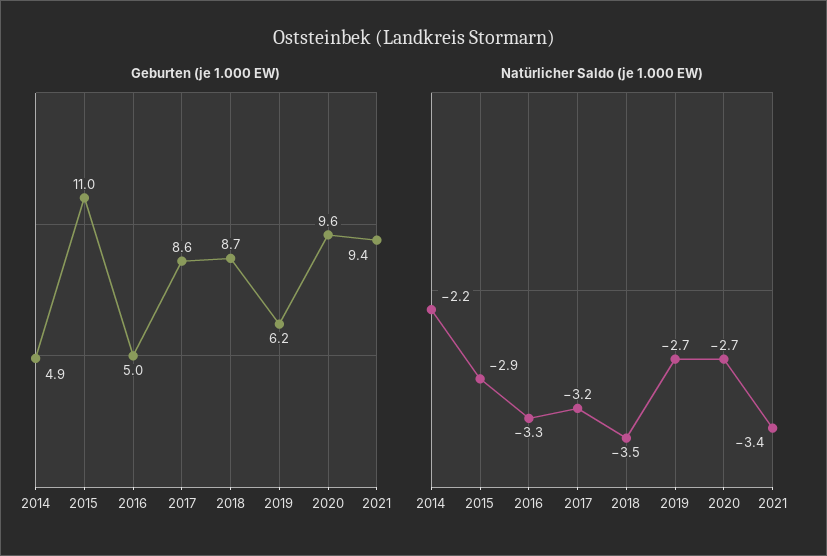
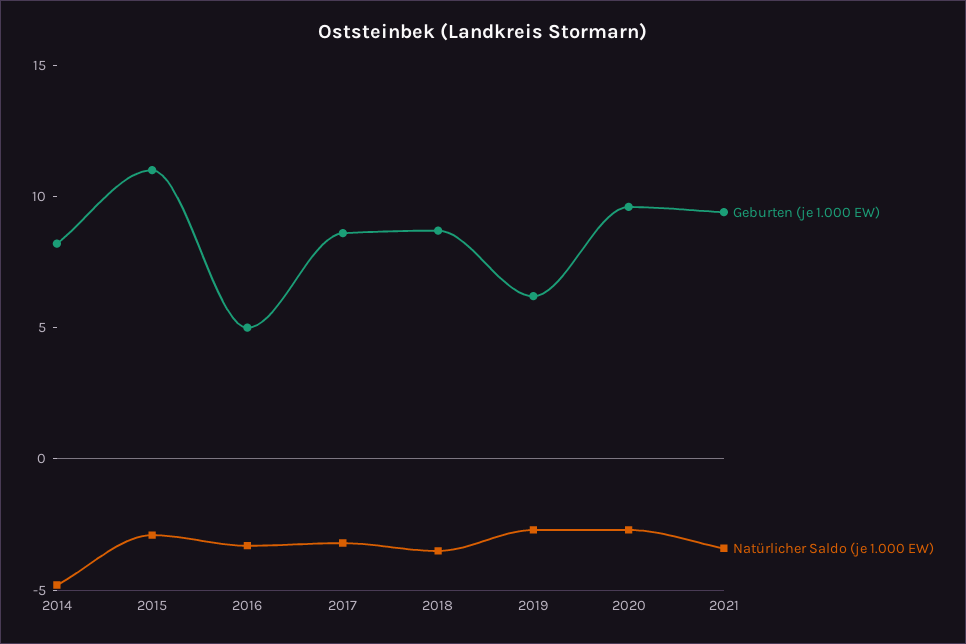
  {
    "Geburten (je 1.000 EW)": {
-     "2014": 4.9,
+     "2014": 8,
      "2015": 11,
      "2016": 5,
      "2017": 8.6,
      "2018": 8.7,
      "2019": 6.2,
      "2020": 9.6,
      "2021": 9.4
    },
    "Natürlicher Saldo (je 1.000 EW)": {
-     "2014": -2.2,
+     "2014": -5,
      "2015": -2.9,
      "2016": -3.3,
      "2017": -3.2,
      "2018": -3.5,
      "2019": -2.7,
      "2020": -2.7,
      "2021": -3.4
    }
  }

